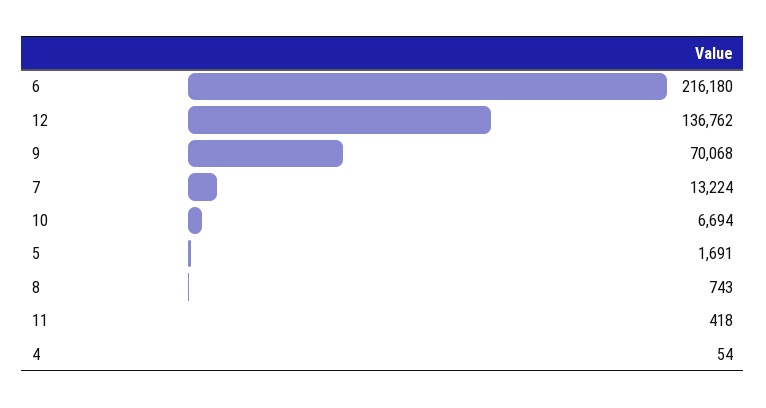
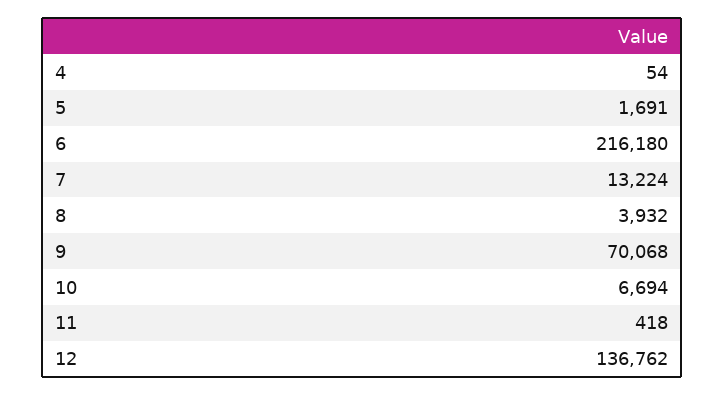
  {
    "6": 216180,
    "12": 136762,
    "9": 70068,
    "7": 13224,
    "10": 6694,
    "5": 1691,
-   "8": 743,
+   "8": 3932,
    "11": 418,
    "4": 54
  }

